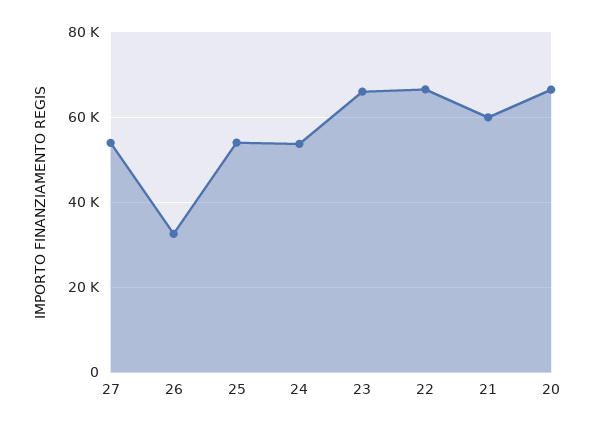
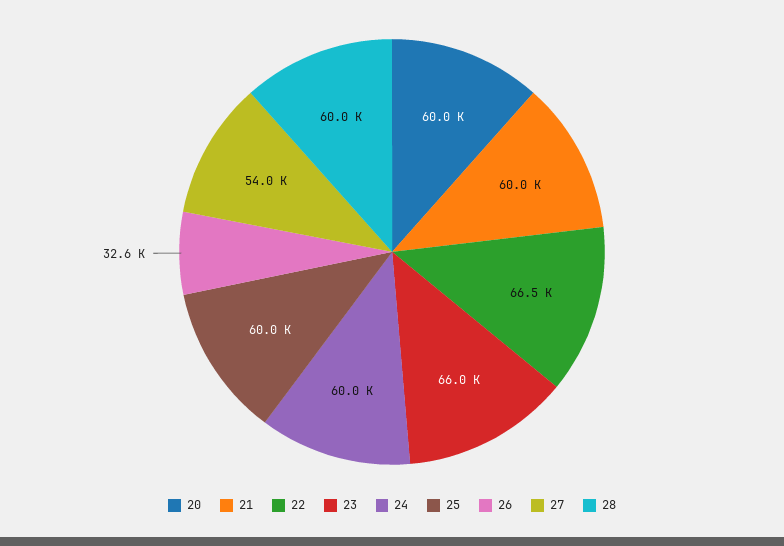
  {
    "27": 54000,
    "26": 32600,
-   "25": 54000,
+   "25": 60000,
-   "24": 54000,
+   "24": 60000,
    "23": 66000,
    "22": 66500,
    "21": 60000,
-   "20": 66000
+   "20": 60000,
+   "28": 60000
  }

